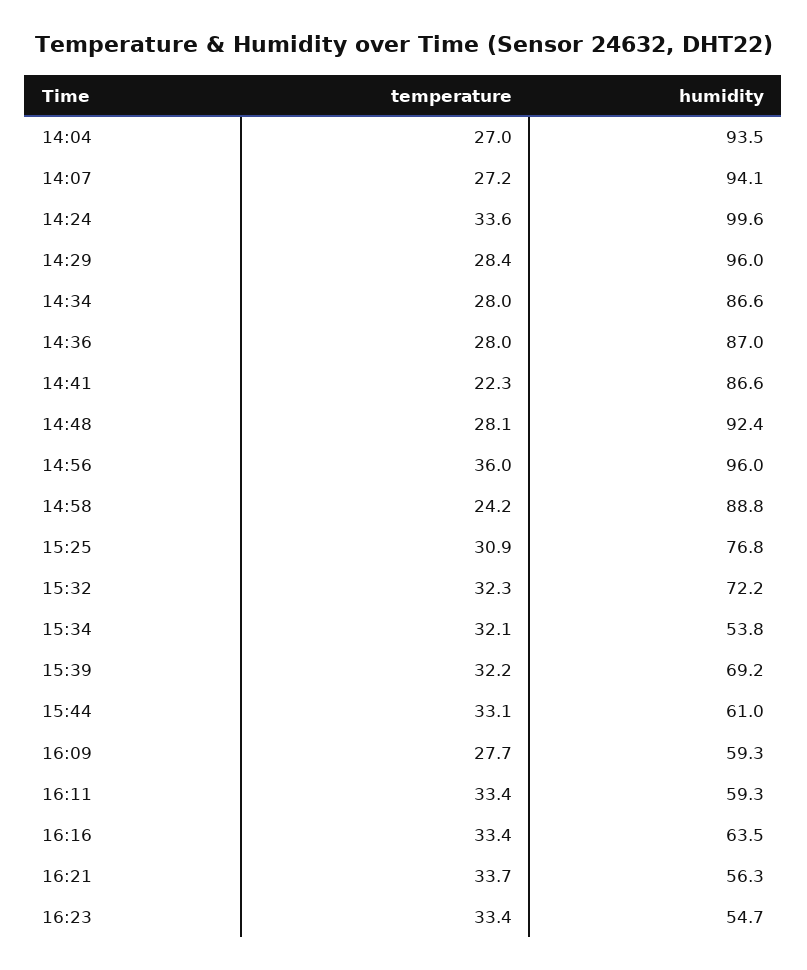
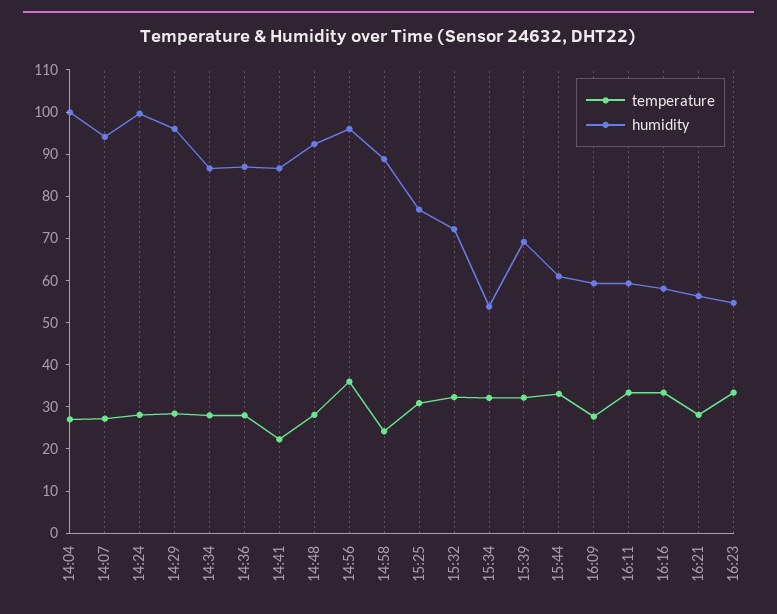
  {
    "temperature": {
      "14:04": 27,
      "14:07": 27.2,
-     "14:24": 33.6,
+     "14:24": 28,
      "14:29": 28.4,
      "14:34": 28,
      "14:36": 28,
      "14:41": 22.3,
      "14:48": 28.1,
      "14:56": 36,
      "14:58": 24.2,
      "15:25": 30.9,
      "15:32": 32.3,
      "15:34": 32.1,
      "15:39": 32.2,
      "15:44": 33.1,
      "16:09": 27.7,
      "16:11": 33.4,
      "16:16": 33.4,
-     "16:21": 33.7,
+     "16:21": 28,
      "16:23": 33.4
    },
    "humidity": {
-     "14:04": 93.5,
+     "14:04": 100,
      "14:07": 94.1,
      "14:24": 99.6,
      "14:29": 96,
      "14:34": 86.6,
      "14:36": 87,
      "14:41": 86.6,
      "14:48": 92.4,
      "14:56": 96,
      "14:58": 88.8,
      "15:25": 76.8,
      "15:32": 72.2,
      "15:34": 53.8,
      "15:39": 69.2,
      "15:44": 61,
      "16:09": 59.3,
      "16:11": 59.3,
-     "16:16": 63.5,
+     "16:16": 58,
      "16:21": 56.3,
      "16:23": 54.7
    }
  }

